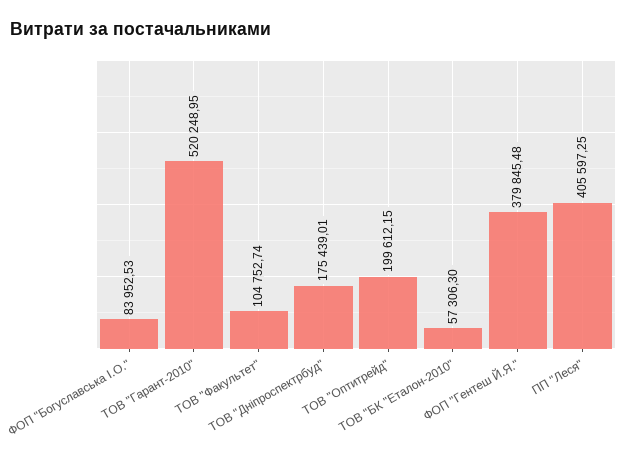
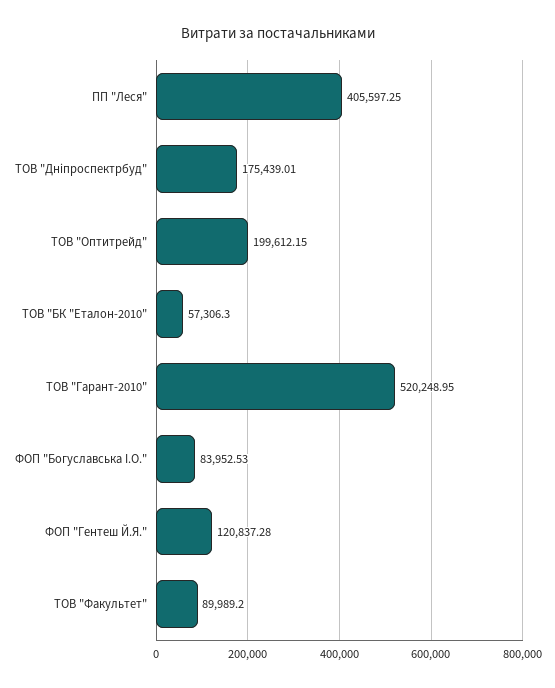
  {
    "ФОП \"Богуславська I.О.\"": 83952.53,
    "ТОВ \"Гарант-2010\"": 520248.95,
-   "ТОВ \"Факультет\"": 104752.74,
+   "ТОВ \"Факультет\"": 89989.2,
    "ТОВ \"Дніпроспектрбуд\"": 175439.01,
    "ТОВ \"Оптитрейд\"": 199612.15,
    "ТОВ \"БК \"Еталон-2010\"": 57306.3,
-   "ФОП \"Гентеш Й.Я.\"": 379845.48,
+   "ФОП \"Гентеш Й.Я.\"": 120837.28,
    "ПП \"Леся\"": 405597.25
  }

